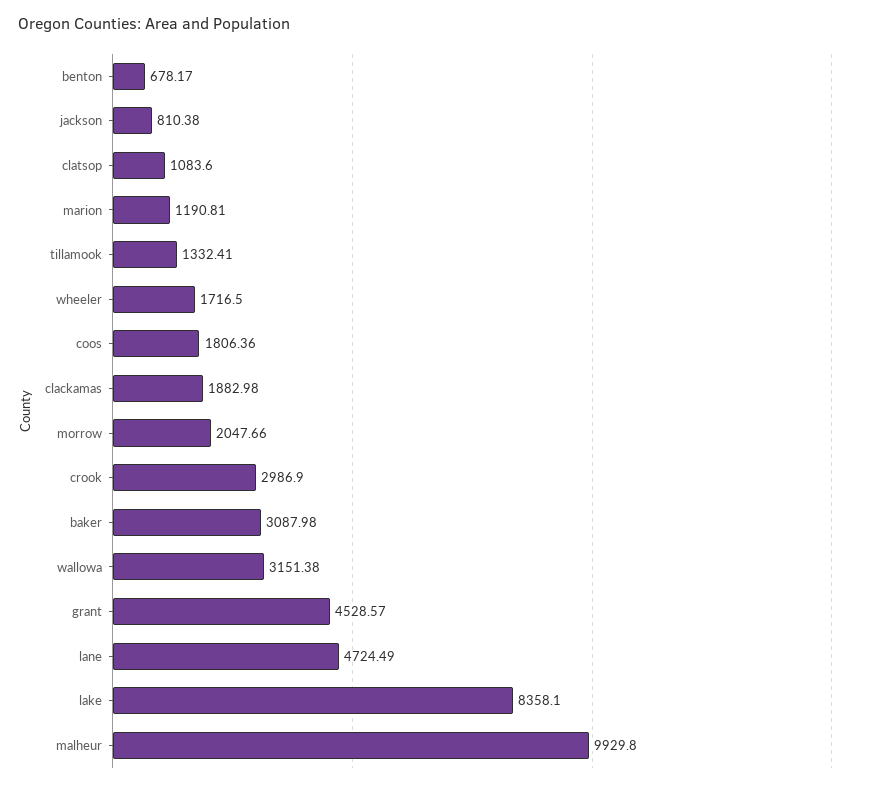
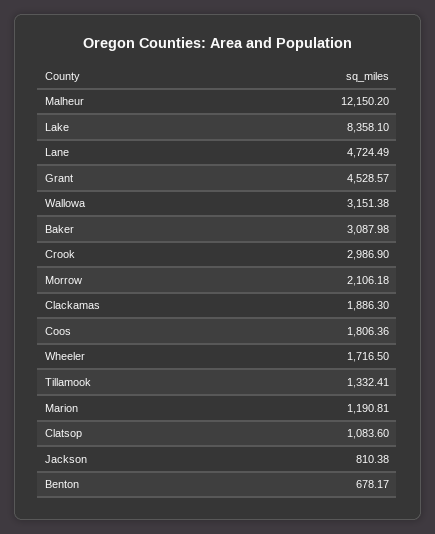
  {
    "benton": 678.17,
    "jackson": 810.38,
    "clatsop": 1083.6,
    "marion": 1190.81,
    "tillamook": 1332.41,
    "wheeler": 1716.5,
    "coos": 1806.36,
-   "clackamas": 1882.98,
+   "clackamas": 1886.3,
-   "morrow": 2047.66,
+   "morrow": 2106.18,
    "crook": 2986.9,
    "baker": 3087.98,
    "wallowa": 3151.38,
    "grant": 4528.57,
    "lane": 4724.49,
    "lake": 8358.1,
-   "malheur": 9929.8
+   "malheur": 12150.2
  }

